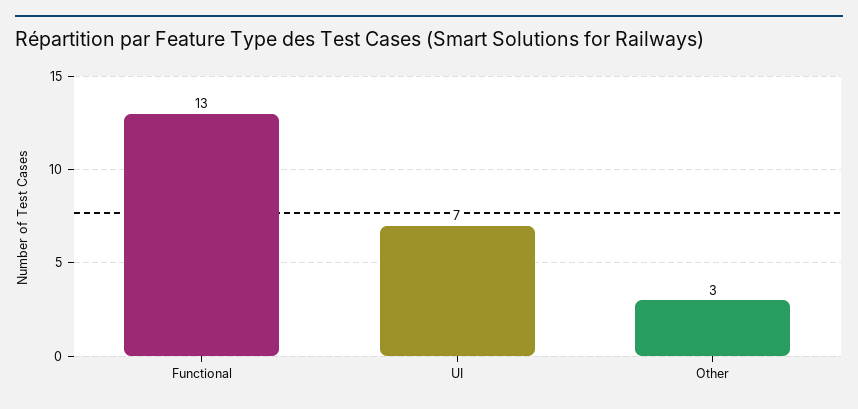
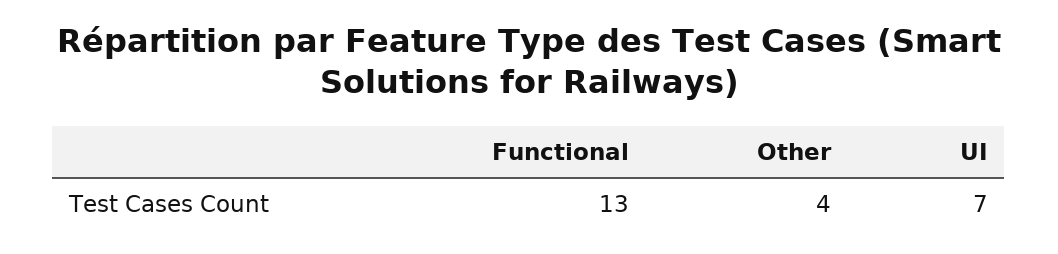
  {
    "Functional": 13,
    "UI": 7,
-   "Other": 3
+   "Other": 4
  }

